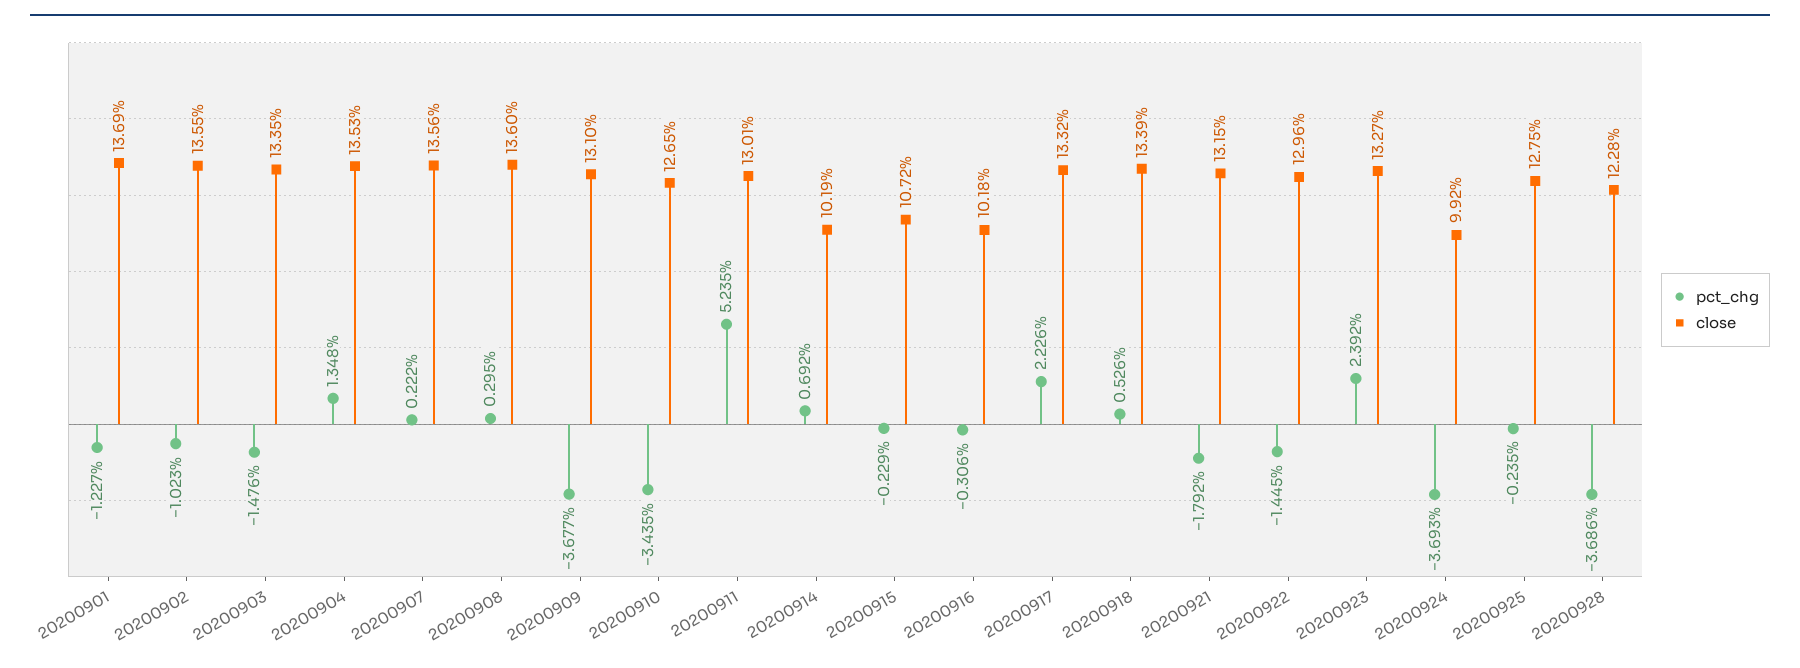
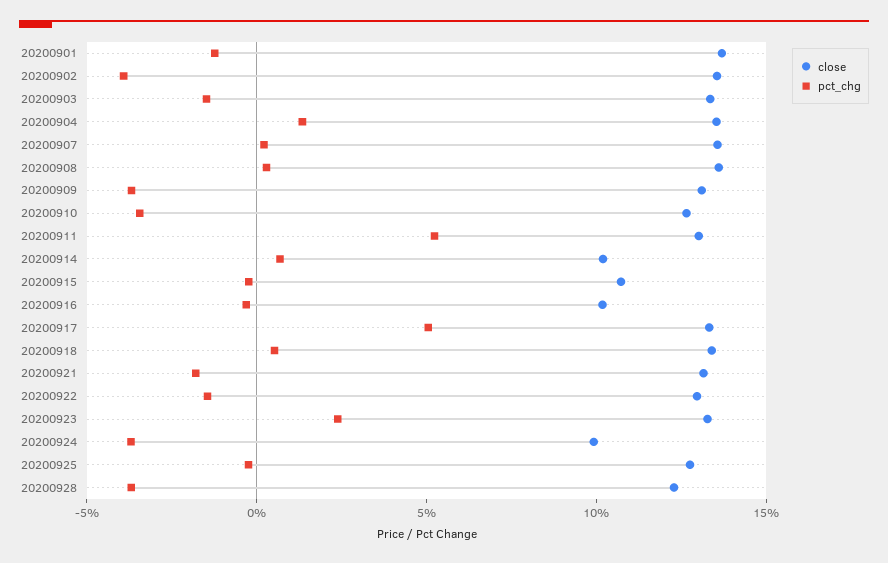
  {
    "pct_chg": {
      "20200901": -1.227,
-     "20200902": -1.023,
+     "20200902": -4,
      "20200903": -1.476,
      "20200904": 1.348,
      "20200907": 0.222,
      "20200908": 0.295,
      "20200909": -3.677,
      "20200910": -3.435,
      "20200911": 5.235,
      "20200914": 0.692,
      "20200915": -0.229,
      "20200916": -0.306,
-     "20200917": 2.226,
+     "20200917": 5,
      "20200918": 0.526,
      "20200921": -1.792,
      "20200922": -1.445,
      "20200923": 2.392,
      "20200924": -3.693,
      "20200925": -0.235,
      "20200928": -3.686
    },
    "close": {
      "20200901": 13.69,
      "20200902": 13.55,
      "20200903": 13.35,
      "20200904": 13.53,
      "20200907": 13.56,
      "20200908": 13.6,
      "20200909": 13.1,
      "20200910": 12.65,
      "20200911": 13.01,
      "20200914": 10.19,
      "20200915": 10.72,
      "20200916": 10.18,
      "20200917": 13.32,
      "20200918": 13.39,
      "20200921": 13.15,
      "20200922": 12.96,
      "20200923": 13.27,
      "20200924": 9.92,
      "20200925": 12.75,
      "20200928": 12.28
    }
  }

